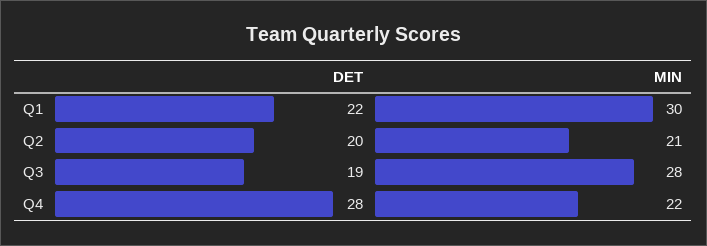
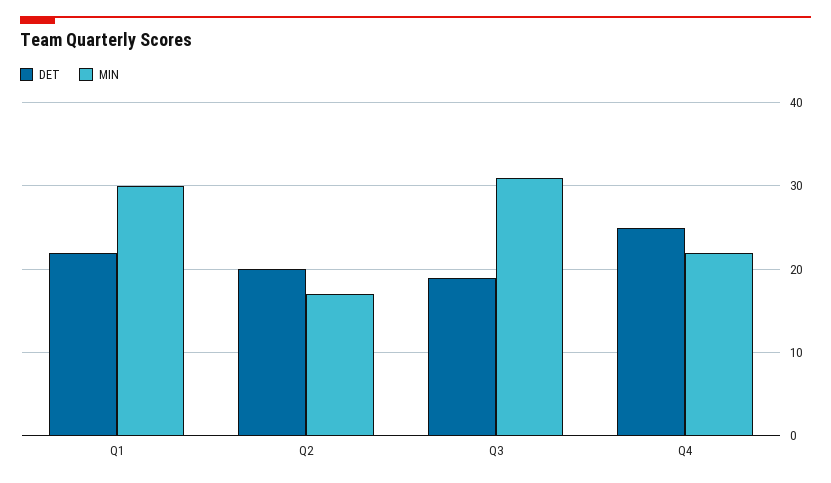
  {
    "DET": {
      "Q1": 22,
      "Q2": 20,
      "Q3": 19,
-     "Q4": 28
+     "Q4": 25
    },
    "MIN": {
      "Q1": 30,
-     "Q2": 21,
+     "Q2": 17,
-     "Q3": 28,
+     "Q3": 31,
      "Q4": 22
    }
  }

